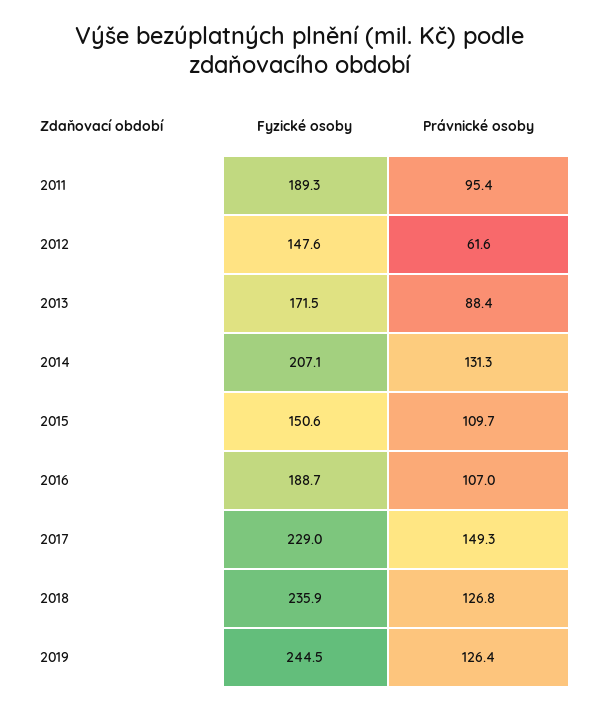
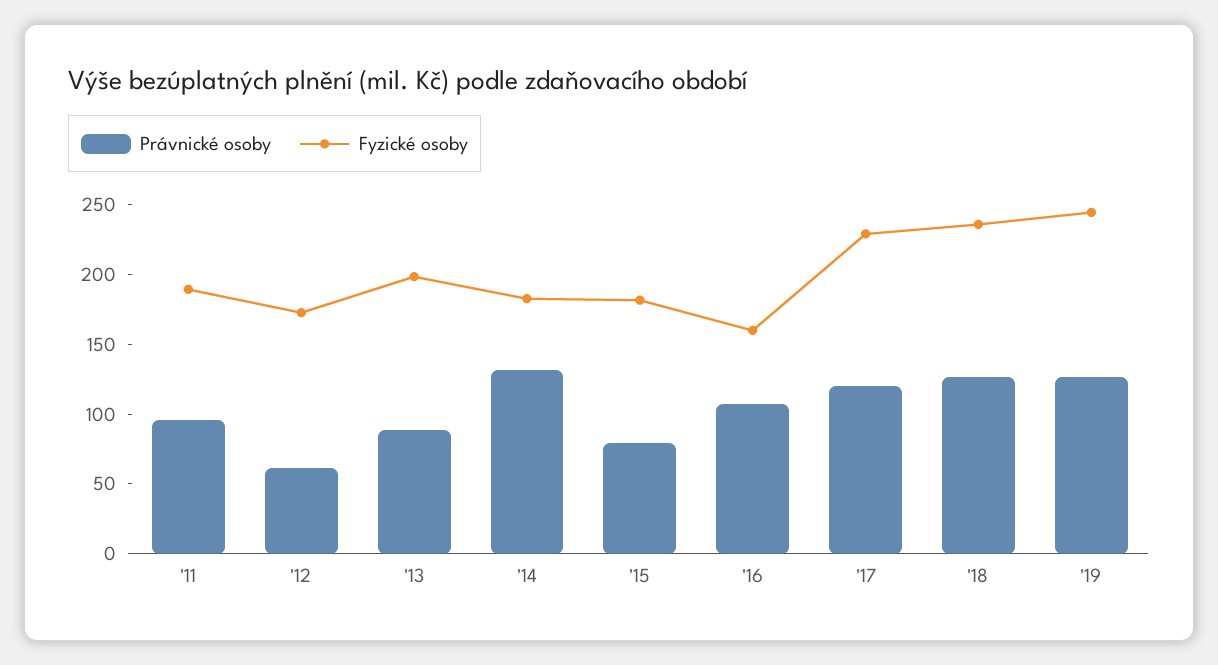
  {
    "Fyzické osoby": {
      "2011": 189.3,
-     "2012": 147.6,
+     "2012": 170,
-     "2013": 171.5,
+     "2013": 200,
-     "2014": 207.1,
+     "2014": 180,
-     "2015": 150.6,
+     "2015": 180,
-     "2016": 188.7,
+     "2016": 160,
      "2017": 229,
      "2018": 235.9,
      "2019": 244.5
    },
    "Právnické osoby": {
      "2011": 95.4,
      "2012": 61.6,
      "2013": 88.4,
      "2014": 131.3,
-     "2015": 109.7,
+     "2015": 80,
      "2016": 107,
-     "2017": 149.3,
+     "2017": 120,
      "2018": 126.8,
      "2019": 126.4
    }
  }

